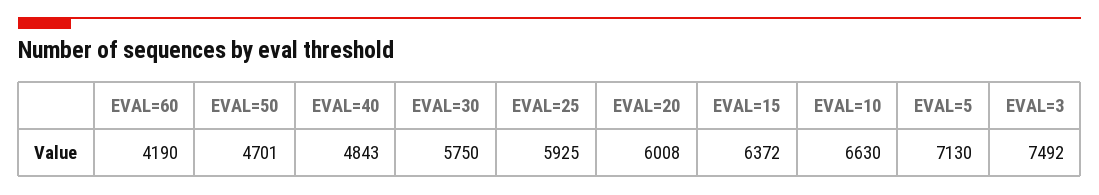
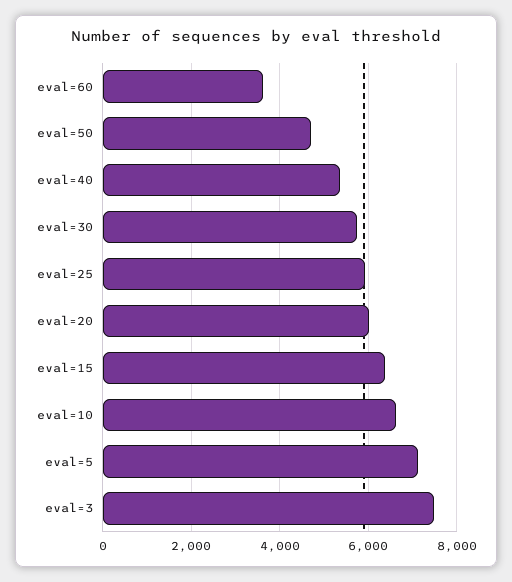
  {
-   "EVAL=60": 4190,
+   "EVAL=60": 3600,
    "EVAL=50": 4701,
-   "EVAL=40": 4843,
+   "EVAL=40": 5400,
    "EVAL=30": 5750,
    "EVAL=25": 5925,
    "EVAL=20": 6008,
    "EVAL=15": 6372,
    "EVAL=10": 6630,
    "EVAL=5": 7130,
    "EVAL=3": 7492
  }

